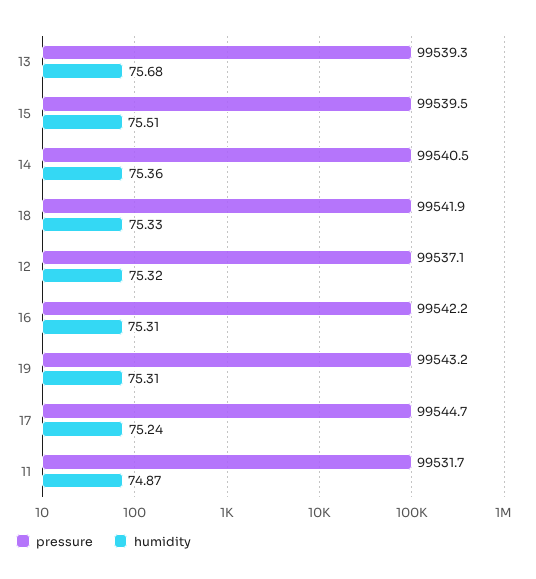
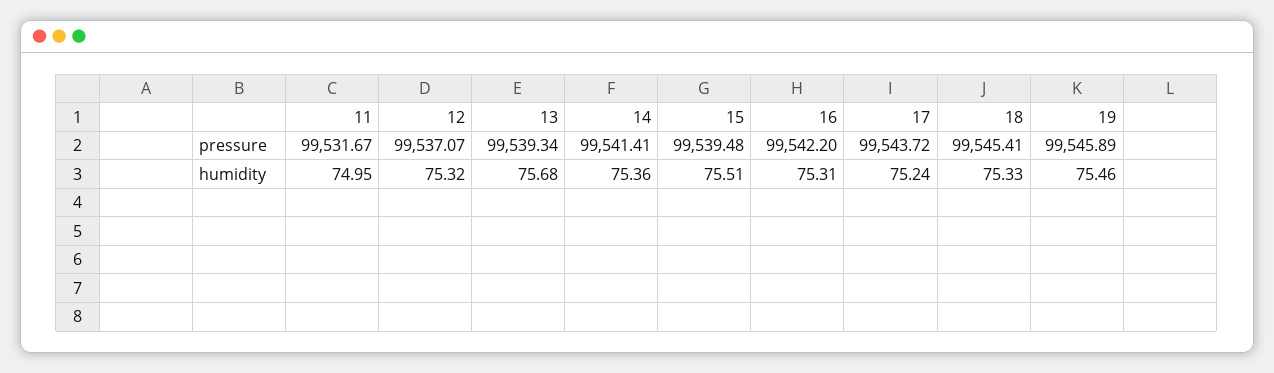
  {
    "pressure": {
      "13": 99539.34,
      "15": 99539.48,
-     "14": 99540.5,
+     "14": 99541.41,
-     "18": 99541.9,
+     "18": 99545.41,
      "12": 99537.07,
      "16": 99542.2,
-     "19": 99543.2,
+     "19": 99545.89,
-     "17": 99544.7,
+     "17": 99543.72,
      "11": 99531.67
    },
    "humidity": {
      "13": 75.68,
      "15": 75.51,
      "14": 75.36,
      "18": 75.33,
      "12": 75.32,
      "16": 75.31,
-     "19": 75.31,
+     "19": 75.46,
      "17": 75.24,
-     "11": 74.87
+     "11": 74.95
    }
  }

